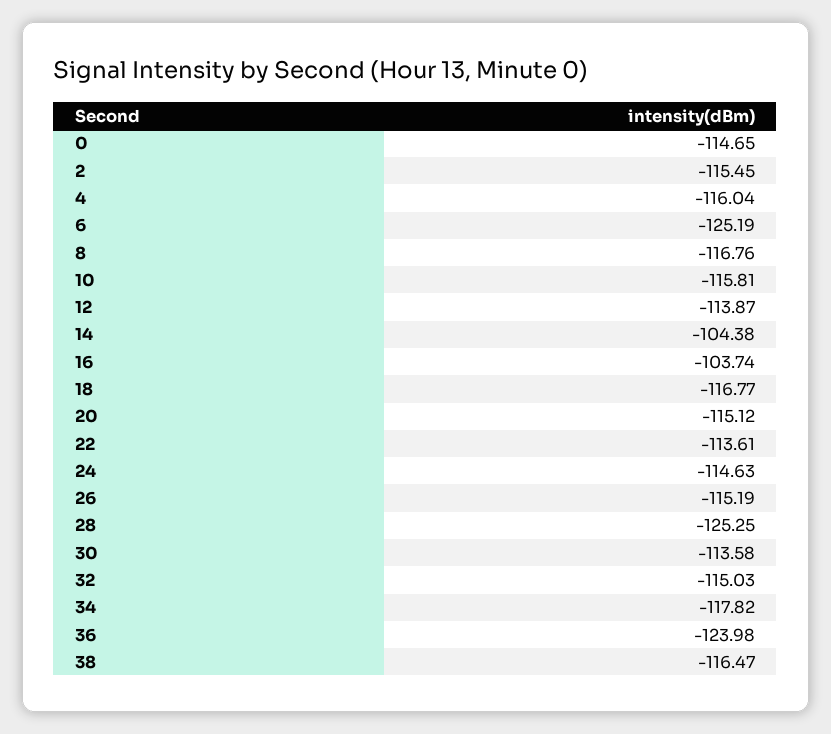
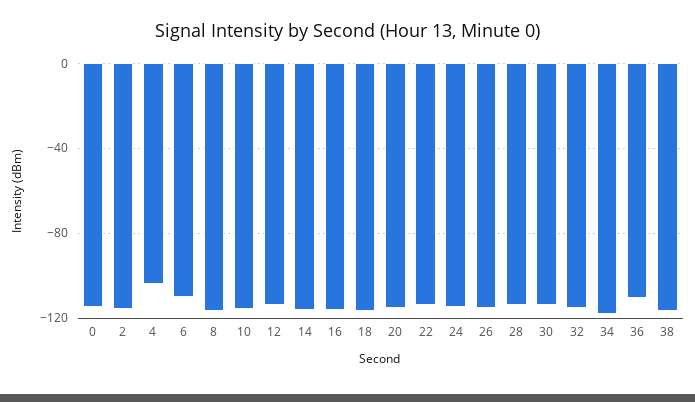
  {
    "0": -114.65,
    "2": -115.45,
-   "4": -116.04,
+   "4": -105,
-   "6": -125.19,
+   "6": -110,
    "8": -116.76,
    "10": -115.81,
    "12": -113.87,
-   "14": -104.38,
+   "14": -115,
-   "16": -103.74,
+   "16": -115,
    "18": -116.77,
    "20": -115.12,
    "22": -113.61,
    "24": -114.63,
    "26": -115.19,
-   "28": -125.25,
+   "28": -115,
    "30": -113.58,
    "32": -115.03,
    "34": -117.82,
-   "36": -123.98,
+   "36": -110,
    "38": -116.47
  }

